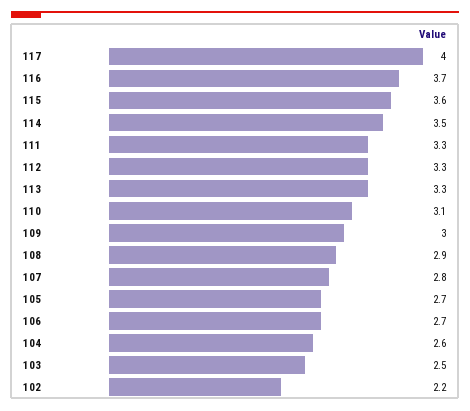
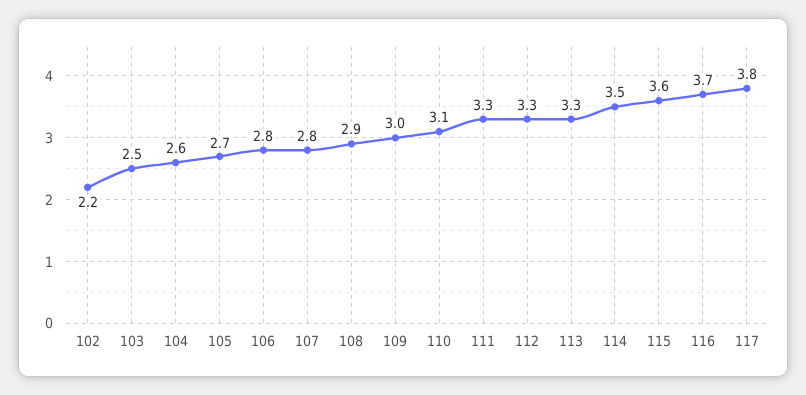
  {
-   "117": 4,
+   "117": 3.8,
    "116": 3.7,
    "115": 3.6,
    "114": 3.5,
    "111": 3.3,
    "112": 3.3,
    "113": 3.3,
    "110": 3.1,
    "109": 3,
    "108": 2.9,
    "107": 2.8,
    "105": 2.7,
-   "106": 2.7,
+   "106": 2.8,
    "104": 2.6,
    "103": 2.5,
    "102": 2.2
  }

